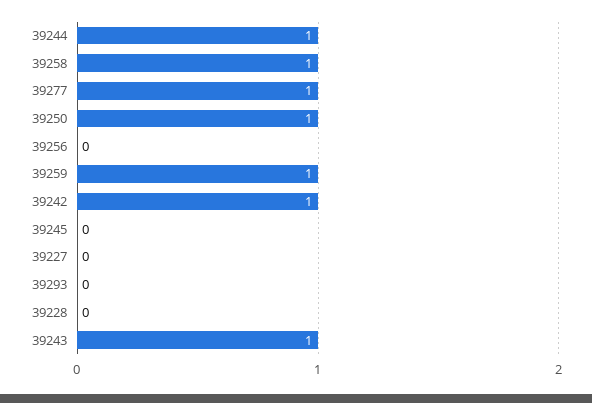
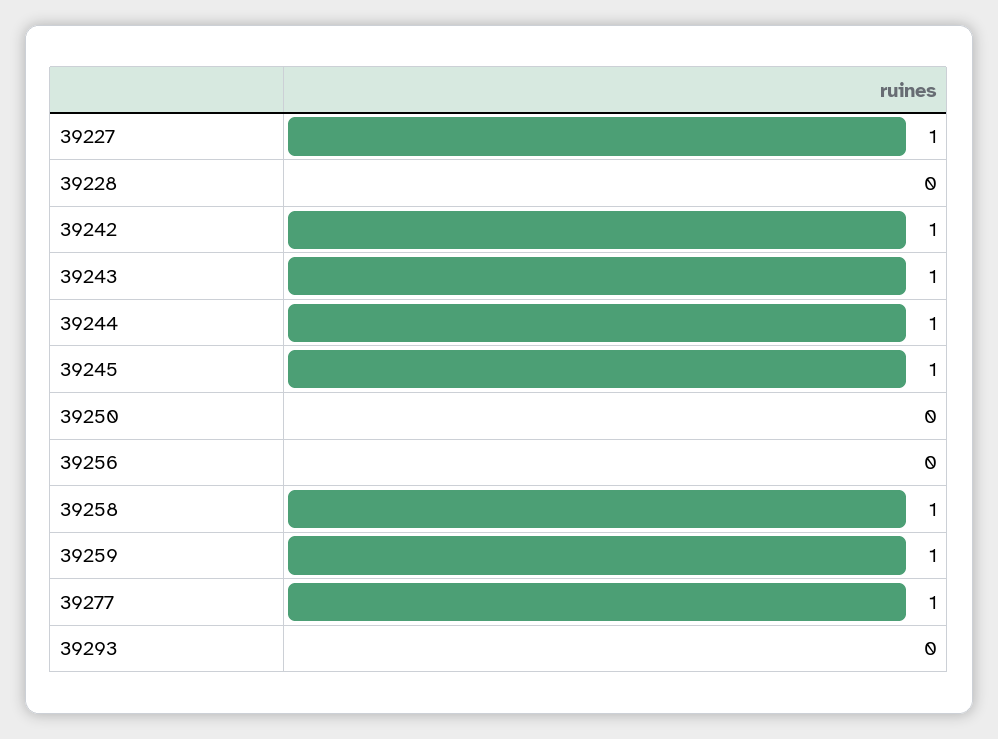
  {
    "39244": 1,
    "39258": 1,
    "39277": 1,
-   "39250": 1,
+   "39250": 0,
    "39256": 0,
    "39259": 1,
    "39242": 1,
-   "39245": 0,
+   "39245": 1,
-   "39227": 0,
+   "39227": 1,
    "39293": 0,
    "39228": 0,
    "39243": 1
  }

